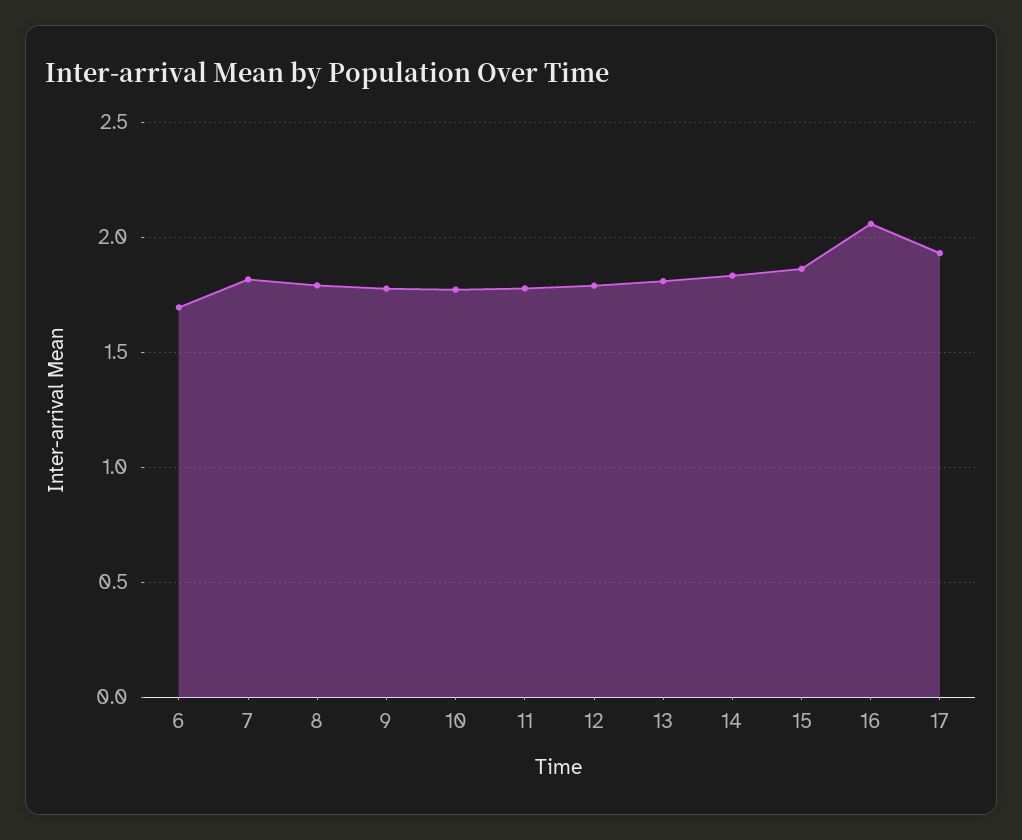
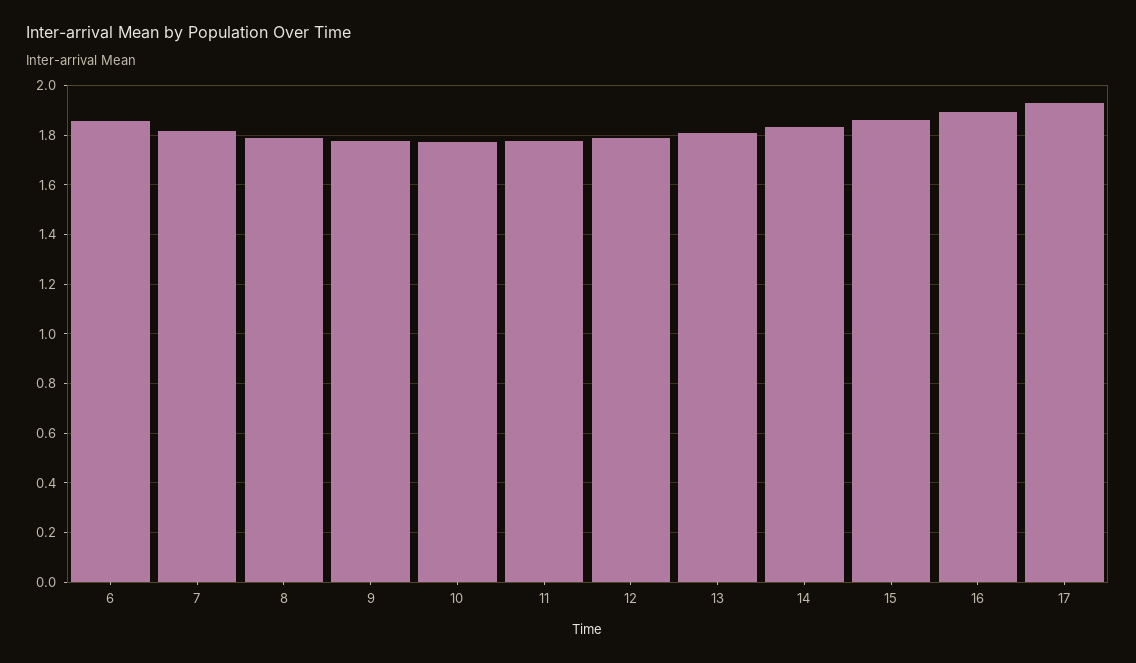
  {
-   "6": 1.7,
+   "6": 1.85,
    "7": 1.825,
    "8": 1.8,
    "9": 1.775,
    "10": 1.775,
    "11": 1.775,
    "12": 1.8,
    "13": 1.8,
    "14": 1.825,
    "15": 1.85,
-   "16": 2.05,
+   "16": 1.9,
    "17": 1.925
  }

